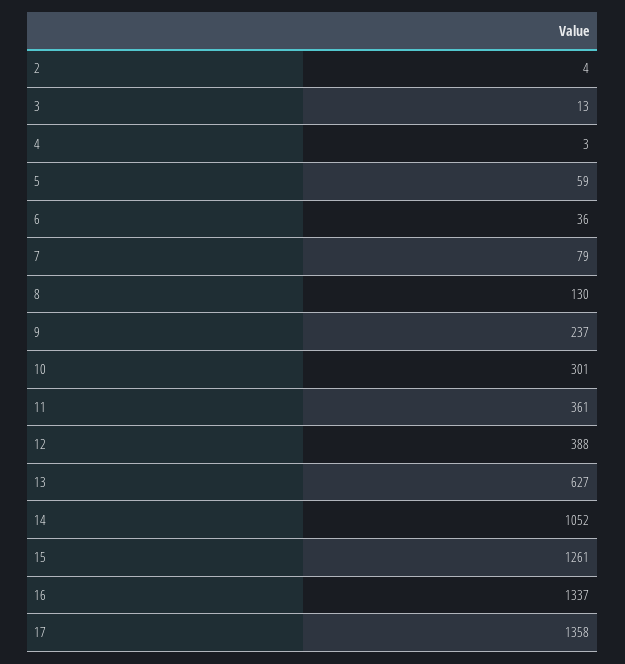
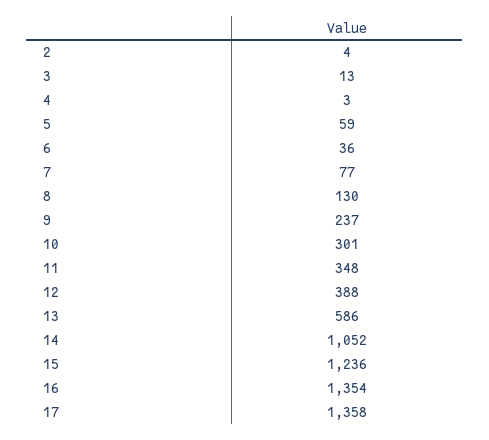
  {
    "2": 4,
    "3": 13,
    "4": 3,
    "5": 59,
    "6": 36,
-   "7": 79,
+   "7": 77,
    "8": 130,
    "9": 237,
    "10": 301,
-   "11": 361,
+   "11": 348,
    "12": 388,
-   "13": 627,
+   "13": 586,
    "14": 1052,
-   "15": 1261,
+   "15": 1236,
-   "16": 1337,
+   "16": 1354,
    "17": 1358
  }

